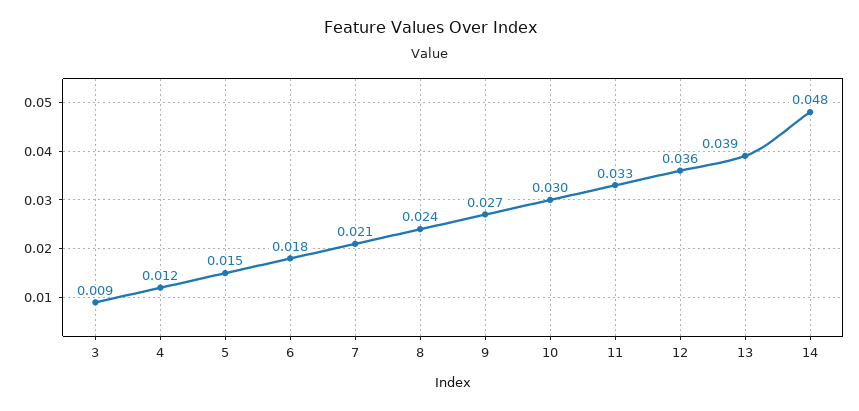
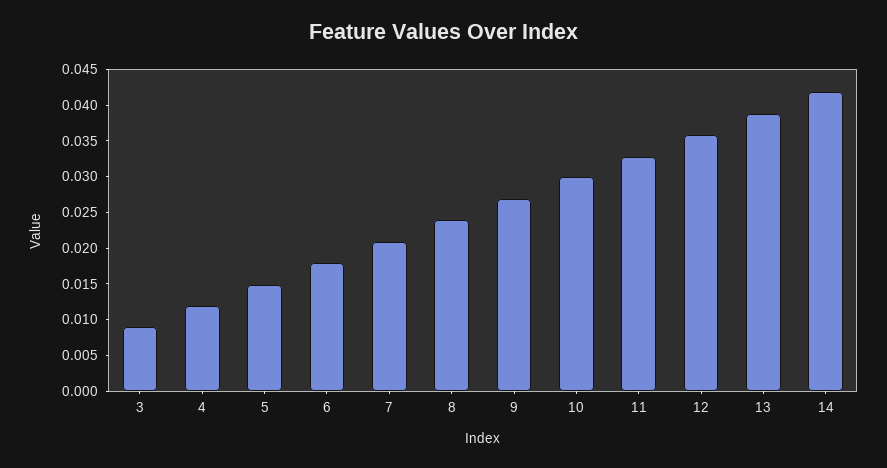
  {
    "3": 0.009,
    "4": 0.012,
    "5": 0.015,
    "6": 0.018,
    "7": 0.021,
    "8": 0.024,
    "9": 0.027,
    "10": 0.03,
    "11": 0.033,
    "12": 0.036,
    "13": 0.039,
-   "14": 0.048
+   "14": 0.0425
  }

